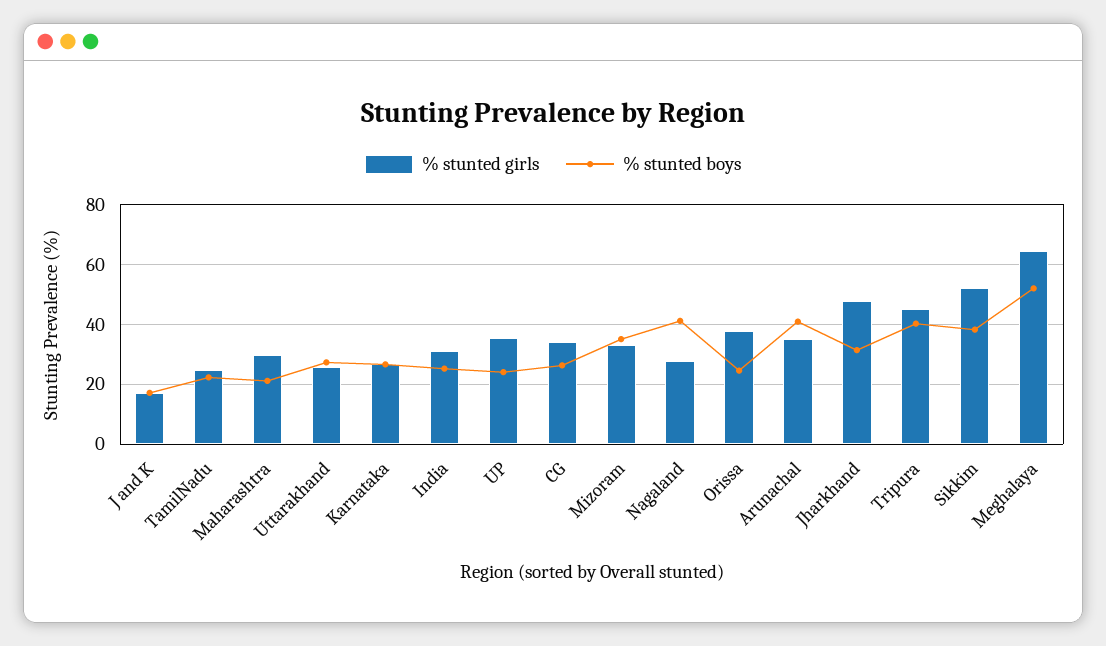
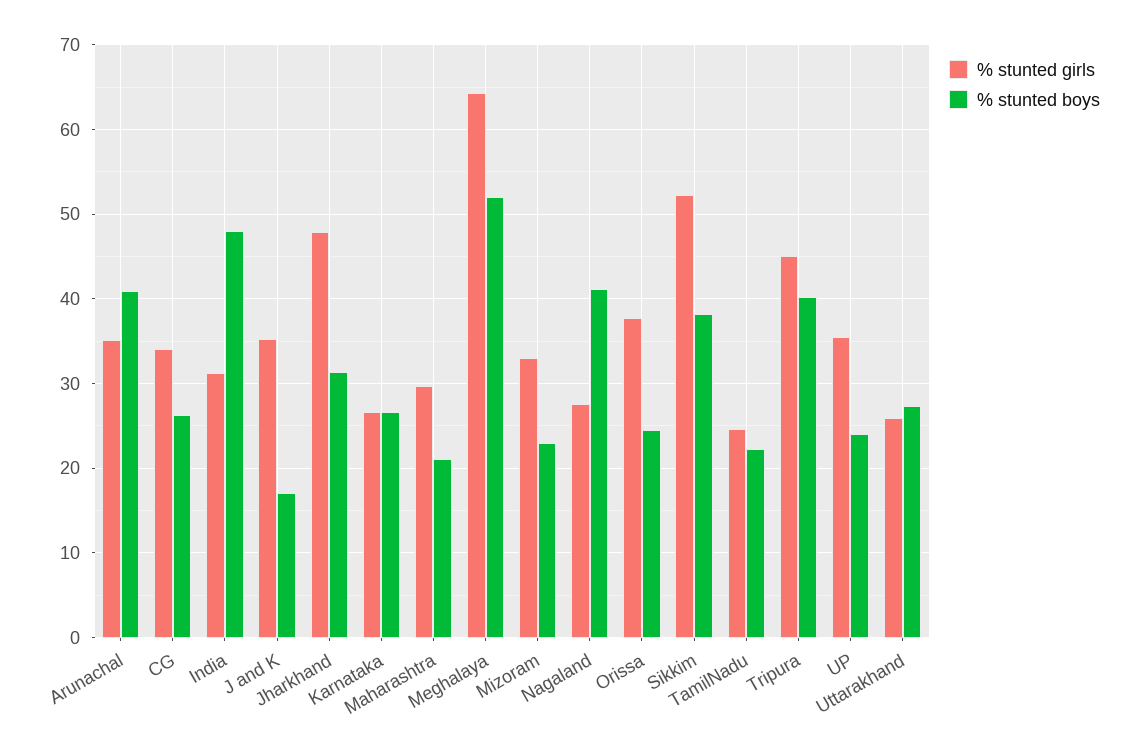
  {
    "% stunted girls": {
-     "J and K": 17.5,
+     "J and K": 35,
      "TamilNadu": 25,
      "Maharashtra": 30,
      "Uttarakhand": 26,
      "Karnataka": 27,
      "India": 31,
      "UP": 36,
      "CG": 34,
      "Mizoram": 33,
      "Nagaland": 28,
      "Orissa": 38,
      "Arunachal": 35,
      "Jharkhand": 48,
      "Tripura": 45,
      "Sikkim": 52,
      "Meghalaya": 64
    },
    "% stunted boys": {
      "J and K": 17,
      "TamilNadu": 22,
      "Maharashtra": 21,
      "Uttarakhand": 27,
      "Karnataka": 27,
-     "India": 25,
+     "India": 48,
      "UP": 24,
      "CG": 26,
-     "Mizoram": 35,
+     "Mizoram": 23,
      "Nagaland": 41,
      "Orissa": 25,
      "Arunachal": 41,
      "Jharkhand": 31,
      "Tripura": 40,
      "Sikkim": 38,
      "Meghalaya": 52
    }
  }

